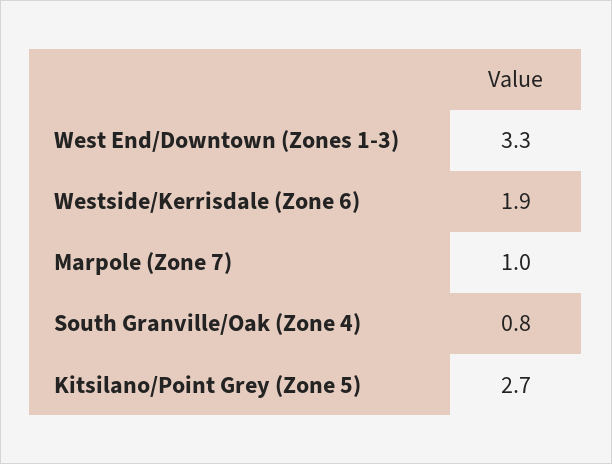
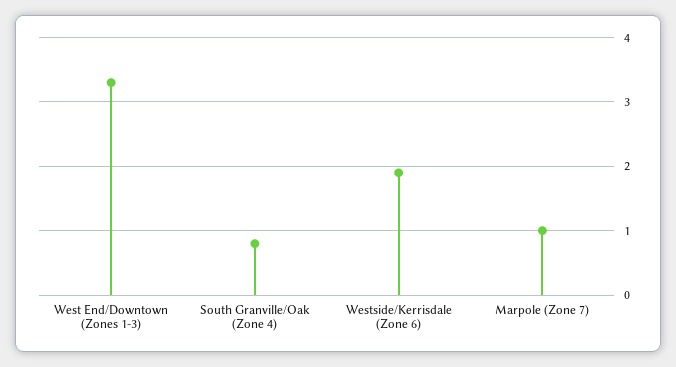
  {
    "West End/Downtown (Zones 1-3)": 3.3,
    "Westside/Kerrisdale (Zone 6)": 1.9,
    "Marpole (Zone 7)": 1,
-   "South Granville/Oak (Zone 4)": 0.8,
+   "South Granville/Oak (Zone 4)": 0.8
-   "Kitsilano/Point Grey (Zone 5)": 2.7
  }

